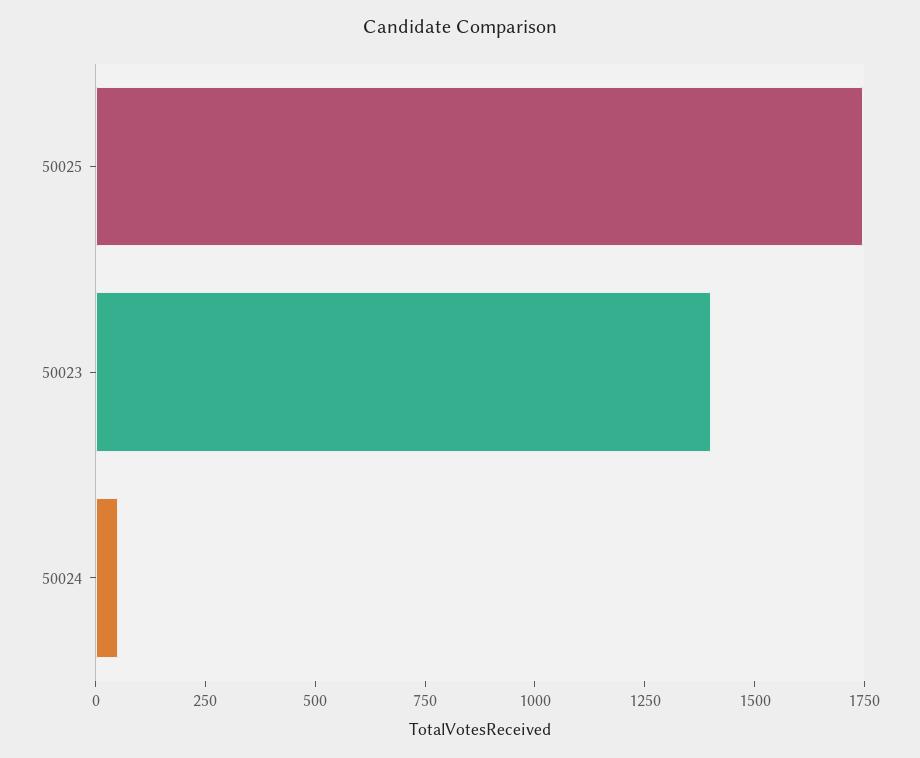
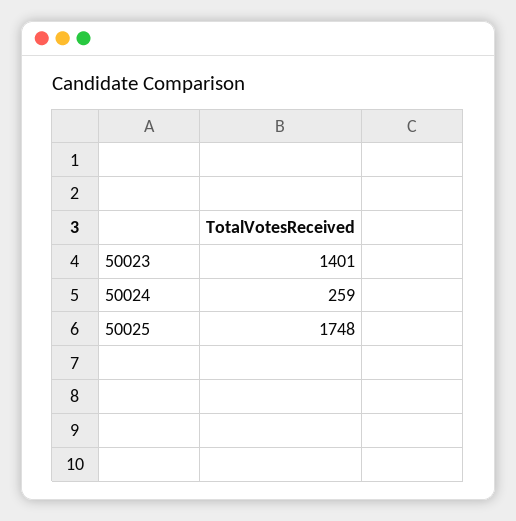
  {
    "50025": 1748,
    "50023": 1401,
-   "50024": 50
+   "50024": 259
  }

